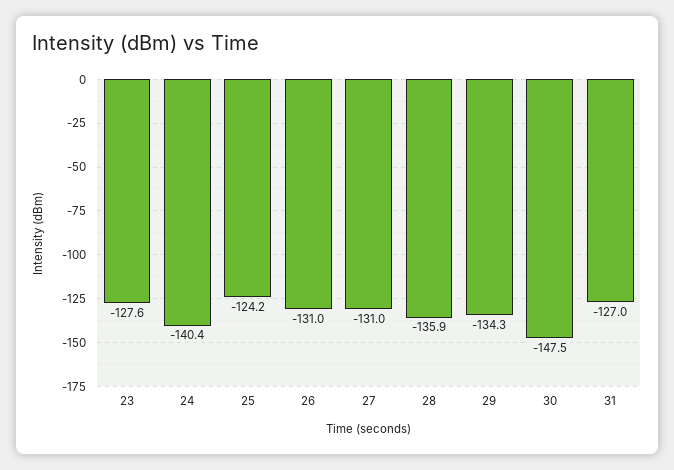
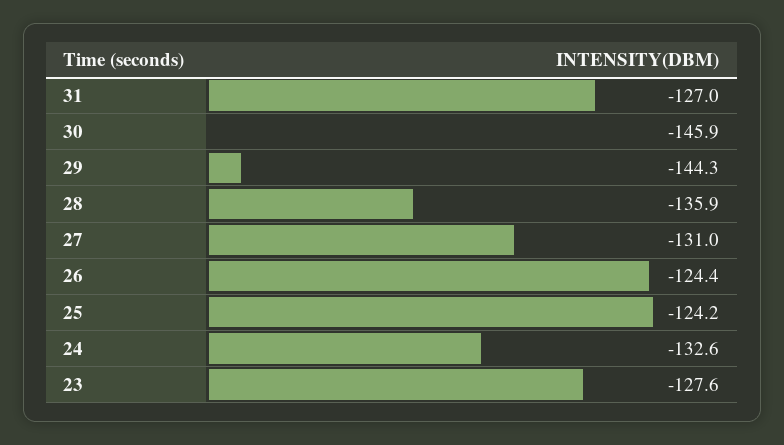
  {
    "23": -127.6,
-   "24": -140.4,
+   "24": -132.6,
    "25": -124.2,
-   "26": -131,
+   "26": -124.4,
    "27": -131,
    "28": -135.9,
-   "29": -134.3,
+   "29": -144.3,
-   "30": -147.5,
+   "30": -145.9,
    "31": -127
  }

